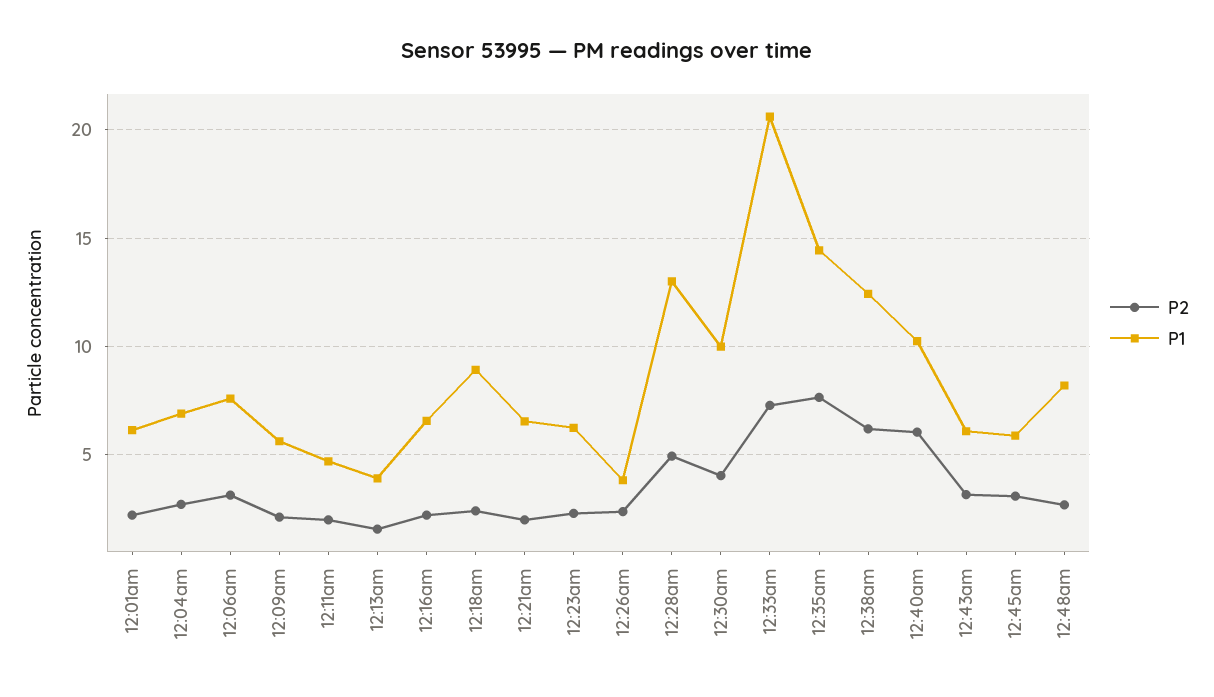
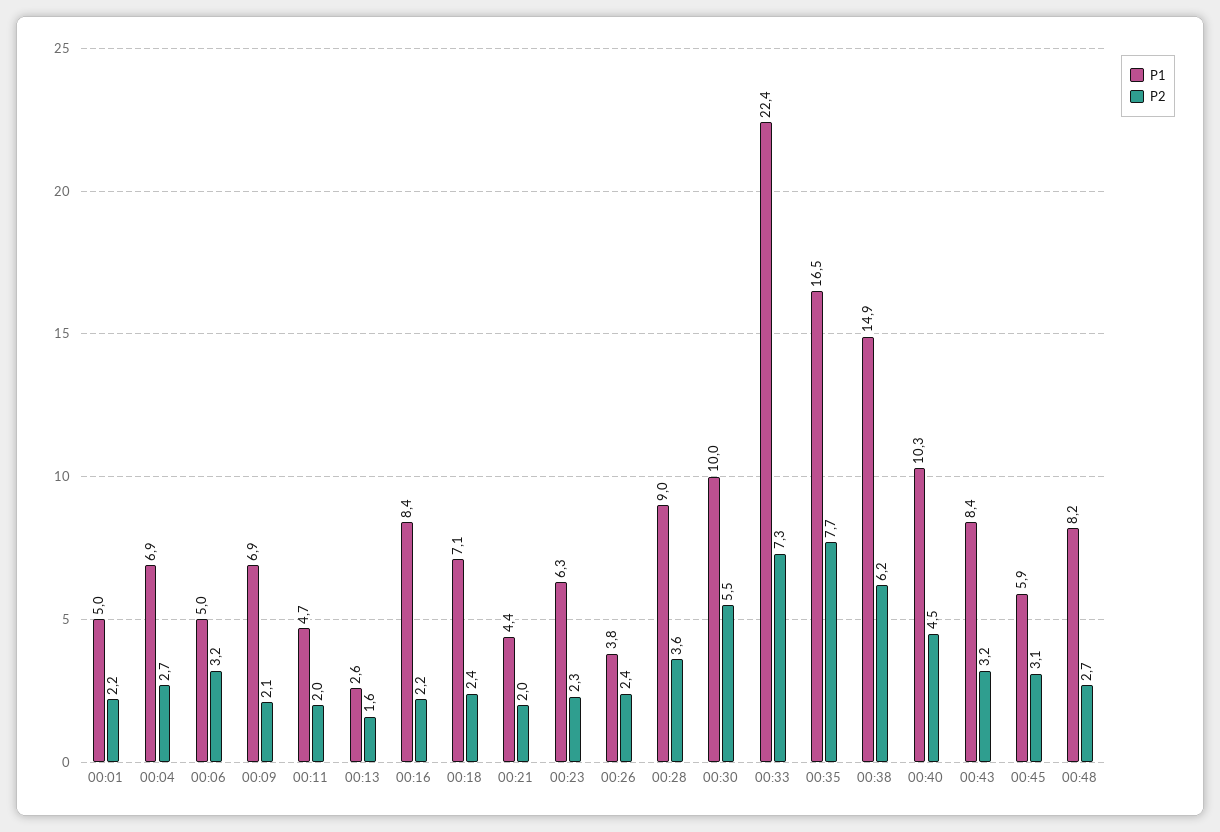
  {
    "P2": {
      "12:01am": 2.2,
      "12:04am": 2.7,
      "12:06am": 3.2,
      "12:09am": 2.1,
      "12:11am": 2,
      "12:13am": 1.6,
      "12:16am": 2.2,
      "12:18am": 2.4,
      "12:21am": 2,
      "12:23am": 2.3,
      "12:26am": 2.4,
-     "12:28am": 5,
+     "12:28am": 3.6,
-     "12:30am": 4,
+     "12:30am": 5.5,
      "12:33am": 7.3,
      "12:35am": 7.7,
      "12:38am": 6.2,
-     "12:40am": 6,
+     "12:40am": 4.5,
      "12:43am": 3.2,
      "12:45am": 3.1,
      "12:48am": 2.7
    },
    "P1": {
-     "12:01am": 6,
+     "12:01am": 5,
      "12:04am": 6.9,
-     "12:06am": 7.5,
+     "12:06am": 5,
-     "12:09am": 5.5,
+     "12:09am": 6.9,
      "12:11am": 4.7,
-     "12:13am": 4,
+     "12:13am": 2.6,
-     "12:16am": 6.5,
+     "12:16am": 8.4,
-     "12:18am": 9,
+     "12:18am": 7.1,
-     "12:21am": 6.5,
+     "12:21am": 4.4,
      "12:23am": 6.3,
      "12:26am": 3.8,
-     "12:28am": 13,
+     "12:28am": 9,
      "12:30am": 10,
-     "12:33am": 20.5,
+     "12:33am": 22.4,
-     "12:35am": 14.5,
+     "12:35am": 16.5,
-     "12:38am": 12.5,
+     "12:38am": 14.9,
      "12:40am": 10.3,
-     "12:43am": 6,
+     "12:43am": 8.4,
      "12:45am": 5.9,
      "12:48am": 8.2
    }
  }

